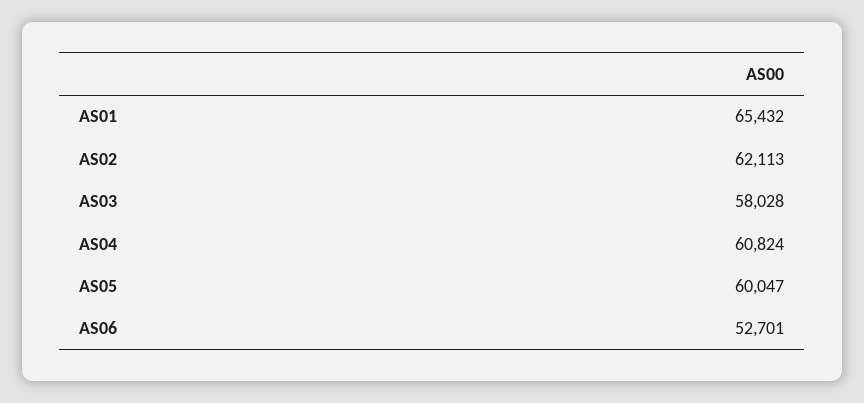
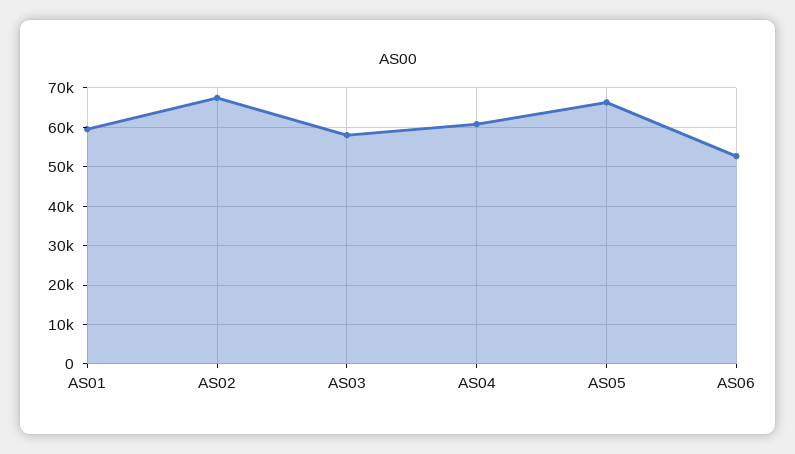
  {
-   "AS01": 65432,
+   "AS01": 60000,
-   "AS02": 62113,
+   "AS02": 68000,
    "AS03": 58028,
    "AS04": 60824,
-   "AS05": 60047,
+   "AS05": 66000,
    "AS06": 52701
  }

